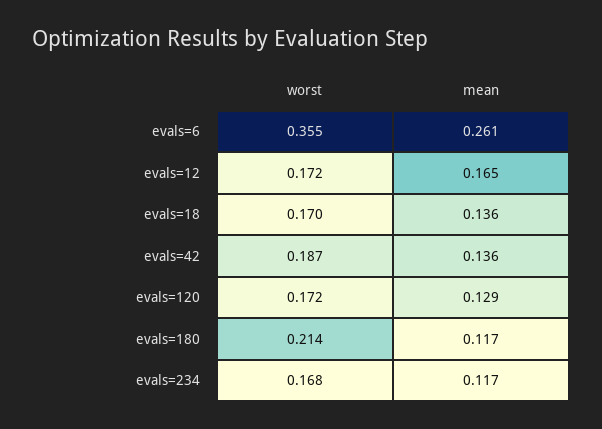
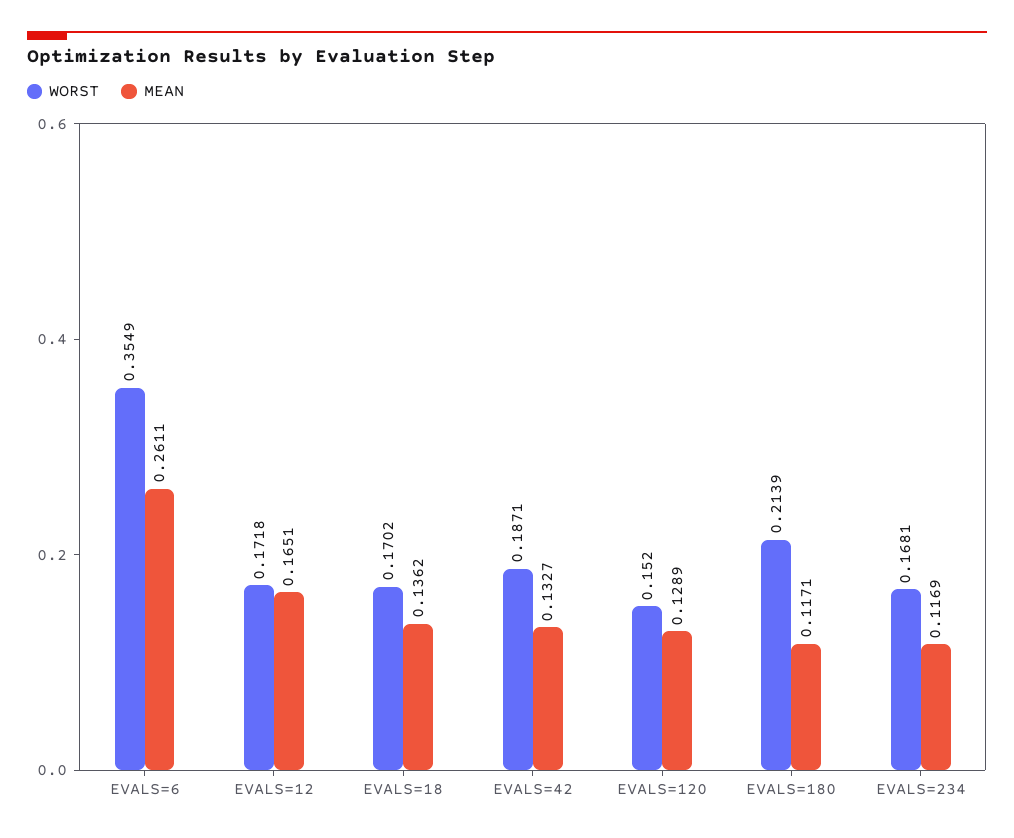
  {
    "worst": {
      "evals=6": 0.3549,
      "evals=12": 0.1718,
      "evals=18": 0.1702,
      "evals=42": 0.1871,
-     "evals=120": 0.172,
+     "evals=120": 0.152,
      "evals=180": 0.2139,
      "evals=234": 0.1681
    },
    "mean": {
      "evals=6": 0.2611,
      "evals=12": 0.1651,
      "evals=18": 0.1362,
-     "evals=42": 0.136,
+     "evals=42": 0.1327,
      "evals=120": 0.1289,
      "evals=180": 0.1171,
      "evals=234": 0.1169
    }
  }

